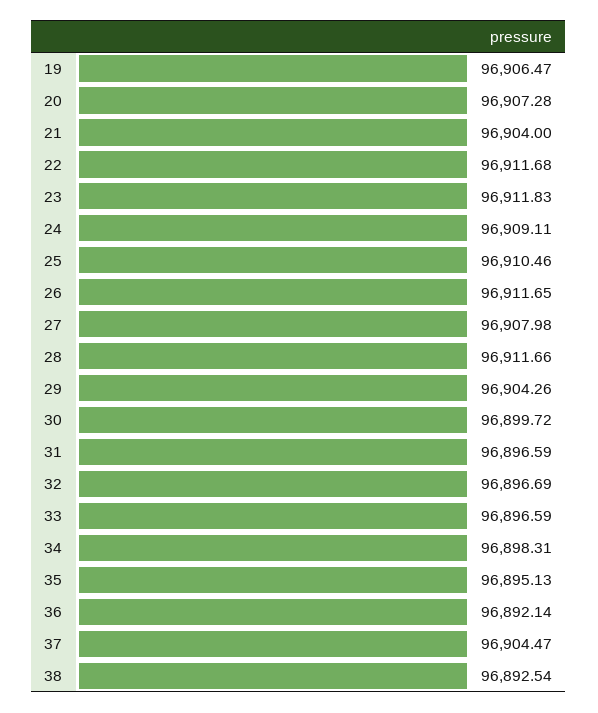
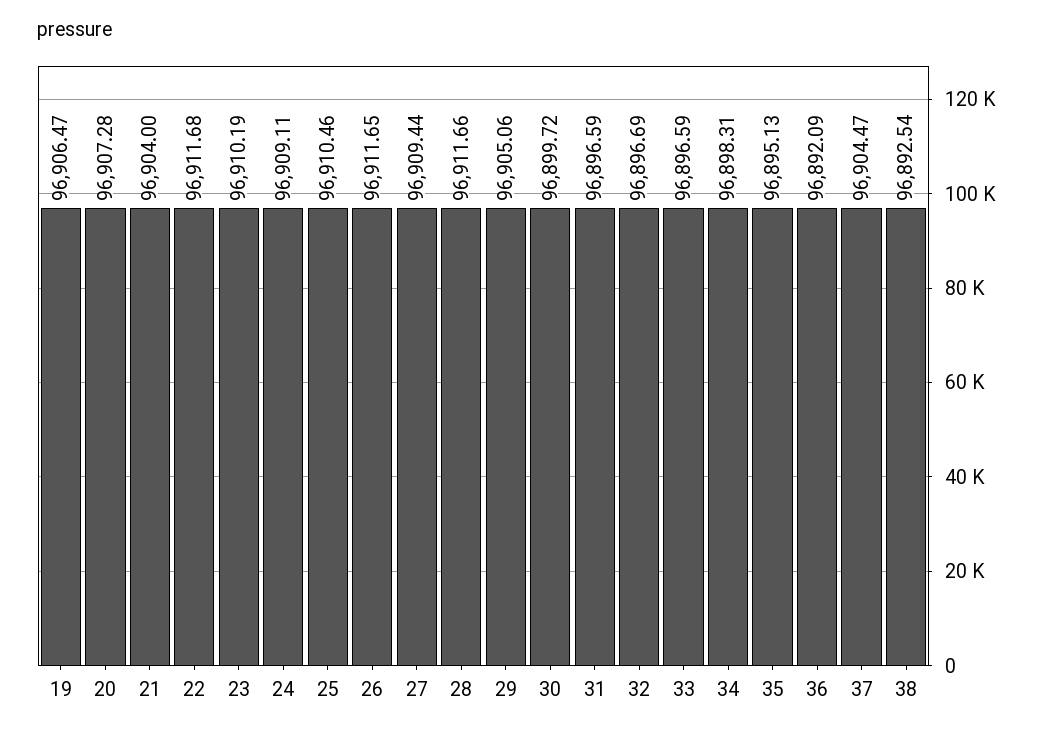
  {
    "19": 96906.47,
    "20": 96907.28,
    "21": 96904,
    "22": 96911.68,
-   "23": 96911.83,
+   "23": 96910.19,
    "24": 96909.11,
    "25": 96910.46,
    "26": 96911.65,
-   "27": 96907.98,
+   "27": 96909.44,
    "28": 96911.66,
-   "29": 96904.26,
+   "29": 96905.06,
    "30": 96899.72,
    "31": 96896.59,
    "32": 96896.69,
    "33": 96896.59,
    "34": 96898.31,
    "35": 96895.13,
-   "36": 96892.14,
+   "36": 96892.09,
    "37": 96904.47,
    "38": 96892.54
  }

